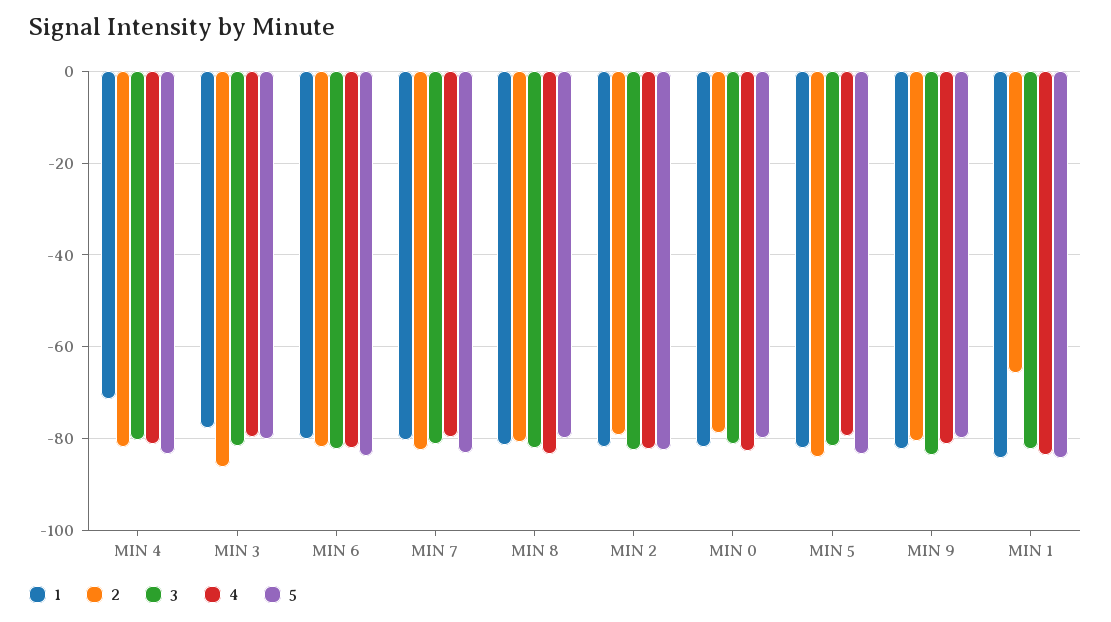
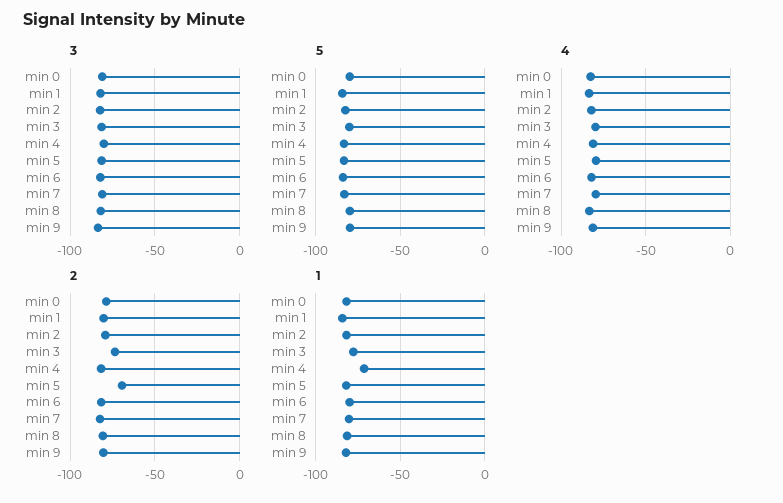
  {
    "1": {
      "MIN 4": -72,
      "MIN 3": -78,
      "MIN 6": -80,
      "MIN 7": -80,
      "MIN 8": -82,
      "MIN 2": -82,
      "MIN 0": -82,
      "MIN 5": -82,
      "MIN 9": -82,
      "MIN 1": -84
    },
    "2": {
      "MIN 4": -82,
-     "MIN 3": -86,
+     "MIN 3": -75,
      "MIN 6": -82,
      "MIN 7": -82,
      "MIN 8": -80,
      "MIN 2": -80,
      "MIN 0": -78,
-     "MIN 5": -84,
+     "MIN 5": -70,
      "MIN 9": -80,
-     "MIN 1": -66
+     "MIN 1": -80
    },
    "3": {
      "MIN 4": -80,
      "MIN 3": -82,
      "MIN 6": -82,
      "MIN 7": -82,
      "MIN 8": -82,
      "MIN 2": -82,
      "MIN 0": -82,
      "MIN 5": -82,
      "MIN 9": -84,
      "MIN 1": -82
    },
    "4": {
      "MIN 4": -82,
      "MIN 3": -80,
      "MIN 6": -82,
      "MIN 7": -80,
      "MIN 8": -84,
      "MIN 2": -82,
      "MIN 0": -82,
      "MIN 5": -80,
      "MIN 9": -82,
      "MIN 1": -84
    },
    "5": {
      "MIN 4": -84,
      "MIN 3": -80,
      "MIN 6": -84,
      "MIN 7": -84,
      "MIN 8": -80,
      "MIN 2": -82,
      "MIN 0": -80,
      "MIN 5": -84,
      "MIN 9": -80,
      "MIN 1": -84
    }
  }

